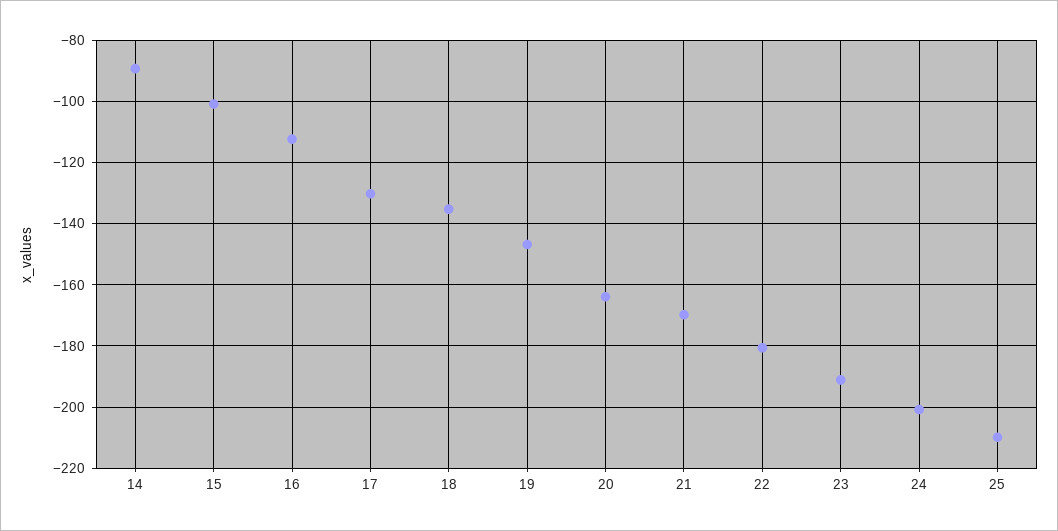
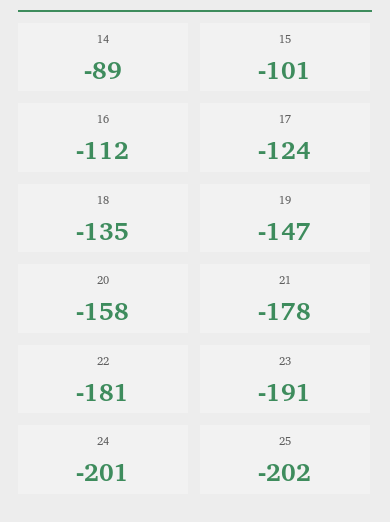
  {
    "14": -89,
    "15": -101,
    "16": -112,
-   "17": -130,
+   "17": -124,
    "18": -135,
    "19": -147,
-   "20": -164,
+   "20": -158,
-   "21": -170,
+   "21": -178,
    "22": -181,
    "23": -191,
    "24": -201,
-   "25": -210
+   "25": -202
  }

